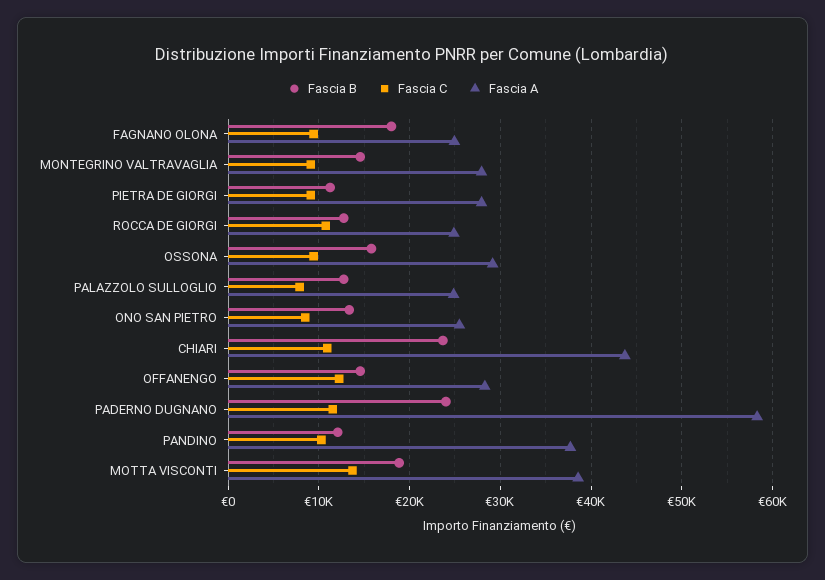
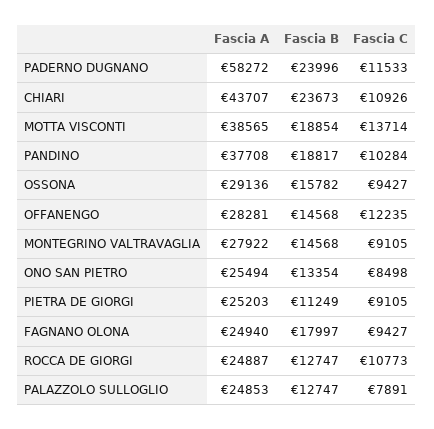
  {
    "Fascia B": {
      "FAGNANO OLONA": 17997,
      "MONTEGRINO VALTRAVAGLIA": 14568,
      "PIETRA DE GIORGI": 11249,
      "ROCCA DE GIORGI": 12747,
      "OSSONA": 15782,
      "PALAZZOLO SULLOGLIO": 12747,
      "ONO SAN PIETRO": 13354,
      "CHIARI": 23673,
      "OFFANENGO": 14568,
      "PADERNO DUGNANO": 23996,
-     "PANDINO": 12000,
+     "PANDINO": 18817,
      "MOTTA VISCONTI": 18854
    },
    "Fascia C": {
      "FAGNANO OLONA": 9427,
      "MONTEGRINO VALTRAVAGLIA": 9105,
      "PIETRA DE GIORGI": 9105,
      "ROCCA DE GIORGI": 10773,
      "OSSONA": 9427,
      "PALAZZOLO SULLOGLIO": 7891,
      "ONO SAN PIETRO": 8498,
      "CHIARI": 10926,
      "OFFANENGO": 12235,
      "PADERNO DUGNANO": 11533,
      "PANDINO": 10284,
      "MOTTA VISCONTI": 13714
    },
    "Fascia A": {
      "FAGNANO OLONA": 24940,
      "MONTEGRINO VALTRAVAGLIA": 27922,
-     "PIETRA DE GIORGI": 28000,
+     "PIETRA DE GIORGI": 25203,
      "ROCCA DE GIORGI": 24887,
      "OSSONA": 29136,
      "PALAZZOLO SULLOGLIO": 24853,
      "ONO SAN PIETRO": 25494,
      "CHIARI": 43707,
      "OFFANENGO": 28281,
      "PADERNO DUGNANO": 58272,
      "PANDINO": 37708,
      "MOTTA VISCONTI": 38565
    }
  }

